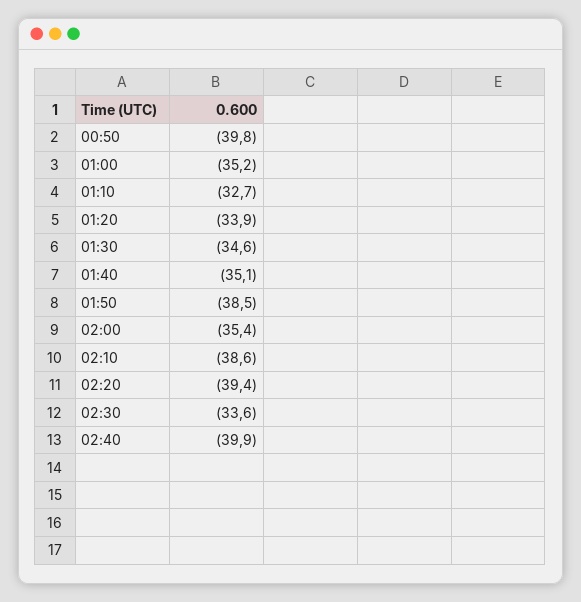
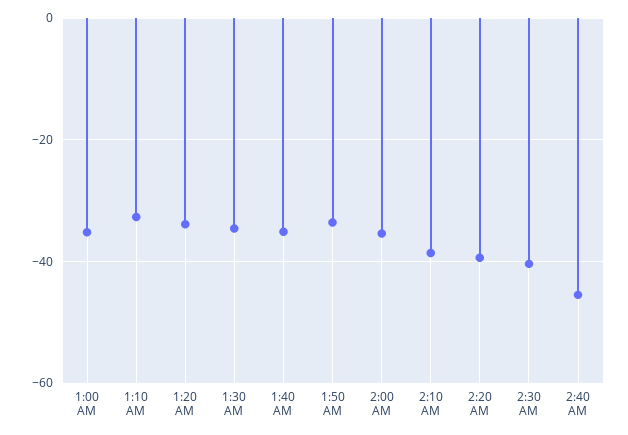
  {
-   "00:50": -39.8,
    "01:00": -35.2,
    "01:10": -32.7,
    "01:20": -33.9,
    "01:30": -34.6,
    "01:40": -35.1,
-   "01:50": -38.5,
+   "01:50": -34,
    "02:00": -35.4,
    "02:10": -38.6,
    "02:20": -39.4,
-   "02:30": -33.6,
+   "02:30": -40,
-   "02:40": -39.9
+   "02:40": -46
  }

